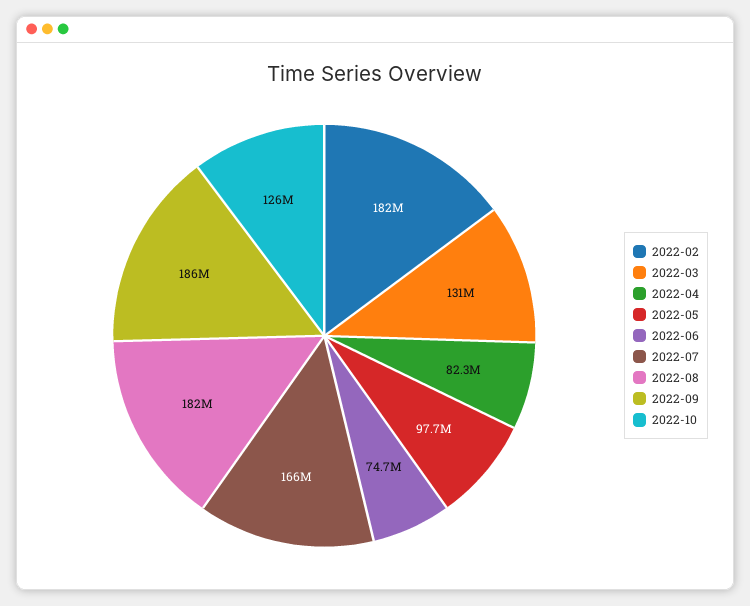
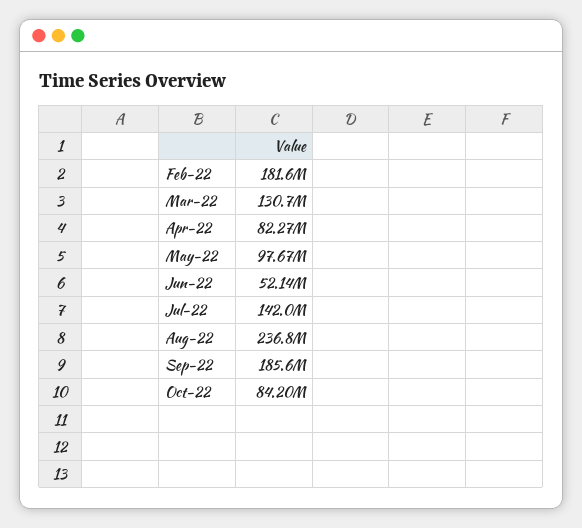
  {
    "2022-02": 181600000,
    "2022-03": 130700000,
    "2022-04": 82270000,
    "2022-05": 97670000,
-   "2022-06": 74700000,
+   "2022-06": 52140000,
-   "2022-07": 166000000,
+   "2022-07": 142000000,
-   "2022-08": 182000000,
+   "2022-08": 236800000,
    "2022-09": 185600000,
-   "2022-10": 126000000
+   "2022-10": 84200000
  }

